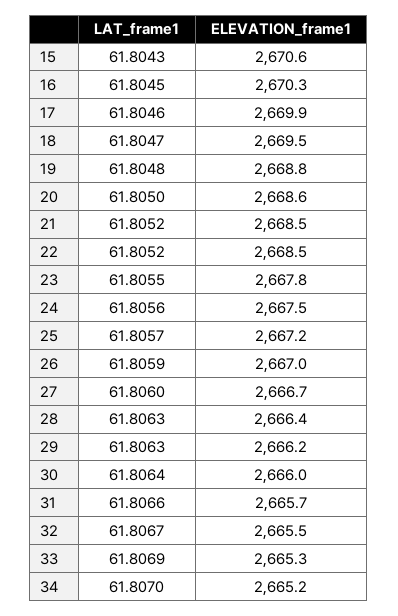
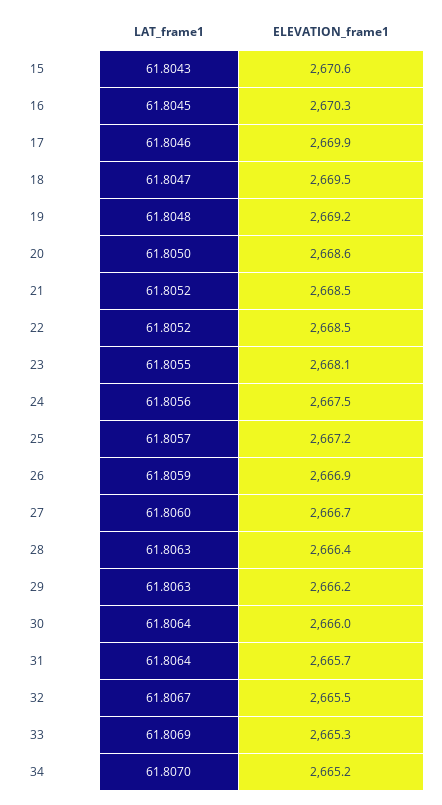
  {
    "LAT_frame1": {
      "15": 61.8043,
      "16": 61.8045,
      "17": 61.8046,
      "18": 61.8047,
      "19": 61.8048,
      "20": 61.805,
      "21": 61.8052,
      "22": 61.8052,
      "23": 61.8055,
      "24": 61.8056,
      "25": 61.8057,
      "26": 61.8059,
      "27": 61.806,
      "28": 61.8063,
      "29": 61.8063,
      "30": 61.8064,
-     "31": 61.8066,
+     "31": 61.8064,
      "32": 61.8067,
      "33": 61.8069,
      "34": 61.807
    },
    "ELEVATION_frame1": {
      "15": 2670.6,
      "16": 2670.3,
      "17": 2669.9,
      "18": 2669.5,
-     "19": 2668.8,
+     "19": 2669.2,
      "20": 2668.6,
      "21": 2668.5,
      "22": 2668.5,
-     "23": 2667.8,
+     "23": 2668.1,
      "24": 2667.5,
      "25": 2667.2,
-     "26": 2667,
+     "26": 2666.9,
      "27": 2666.7,
      "28": 2666.4,
      "29": 2666.2,
      "30": 2666,
      "31": 2665.7,
      "32": 2665.5,
      "33": 2665.3,
      "34": 2665.2
    }
  }

